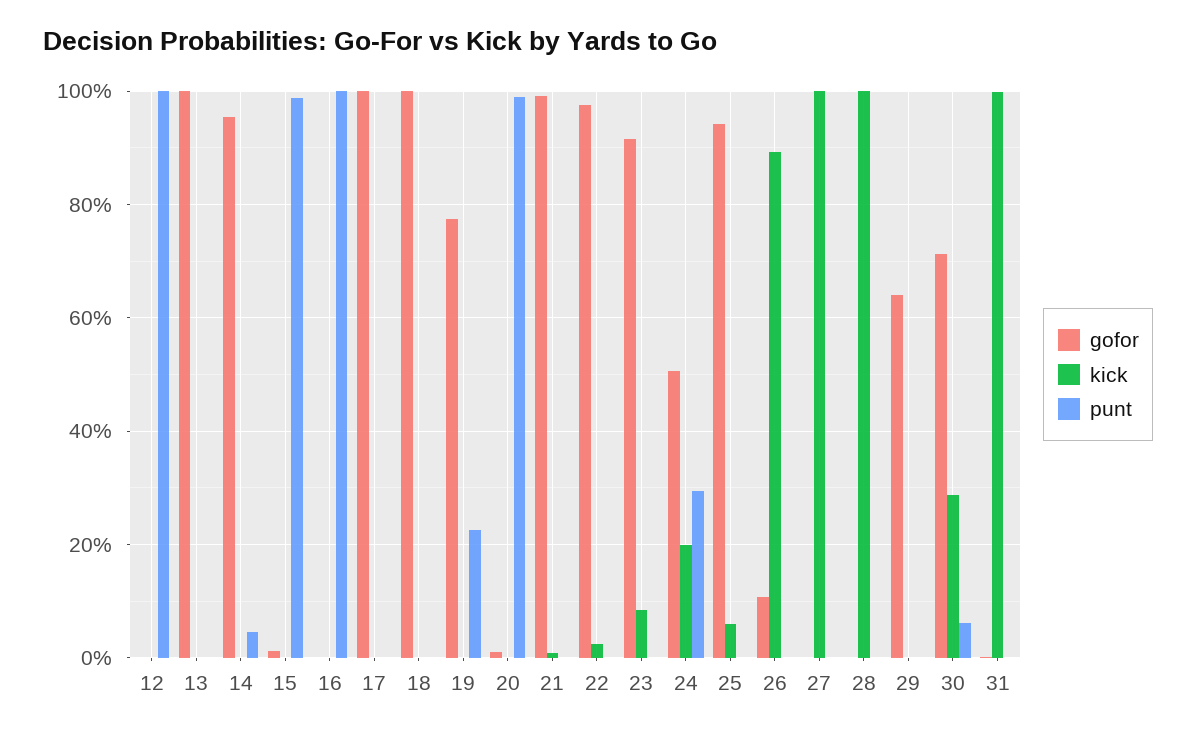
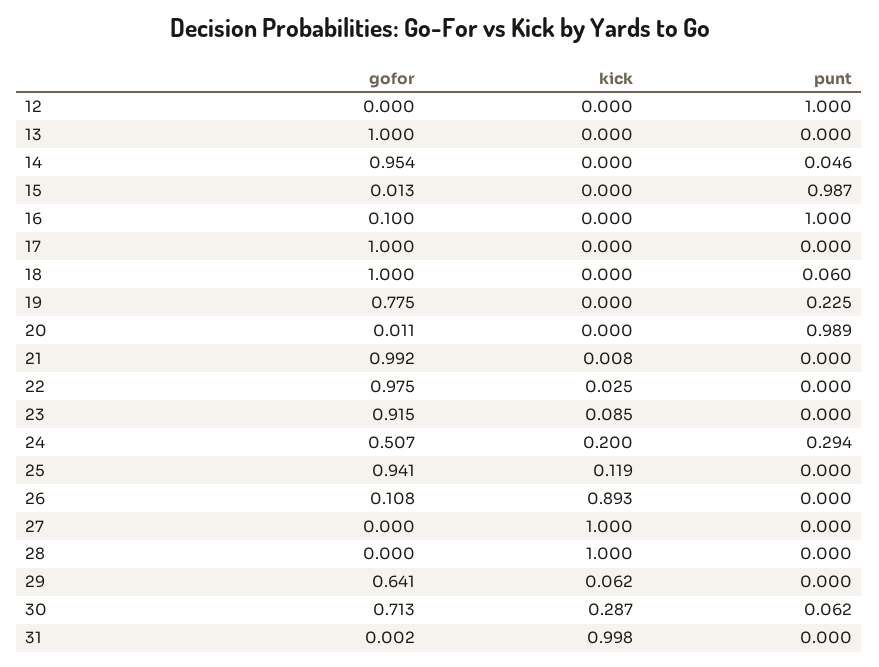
  {
    "gofor": {
      "12": 0,
      "13": 1,
      "14": 0.954,
      "15": 0.013,
-     "16": 0,
+     "16": 0.1,
      "17": 1,
      "18": 1,
      "19": 0.775,
      "20": 0.011,
      "21": 0.992,
      "22": 0.975,
      "23": 0.915,
      "24": 0.507,
      "25": 0.941,
      "26": 0.108,
      "27": 0,
      "28": 0,
      "29": 0.641,
      "30": 0.713,
      "31": 0.002
    },
    "kick": {
      "12": 0,
      "13": 0,
      "14": 0,
      "15": 0,
      "16": 0,
      "17": 0,
      "18": 0,
      "19": 0,
      "20": 0,
      "21": 0.008,
      "22": 0.025,
      "23": 0.085,
      "24": 0.2,
-     "25": 0.06,
+     "25": 0.119,
      "26": 0.893,
      "27": 1,
      "28": 1,
-     "29": 0,
+     "29": 0.062,
      "30": 0.287,
      "31": 0.998
    },
    "punt": {
      "12": 1,
      "13": 0,
      "14": 0.046,
      "15": 0.987,
      "16": 1,
      "17": 0,
-     "18": 0,
+     "18": 0.06,
      "19": 0.225,
      "20": 0.989,
      "21": 0,
      "22": 0,
      "23": 0,
      "24": 0.294,
      "25": 0,
      "26": 0,
      "27": 0,
      "28": 0,
      "29": 0,
      "30": 0.062,
      "31": 0
    }
  }

